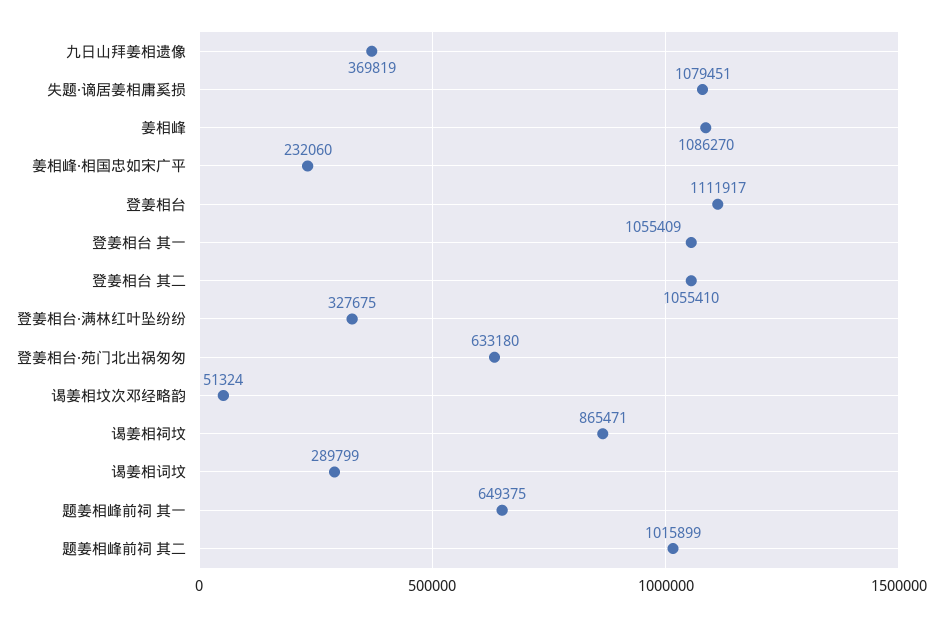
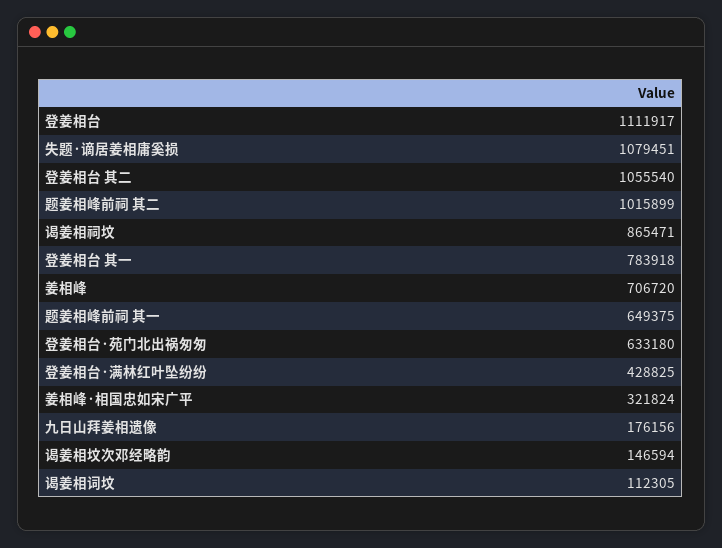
  {
-   "九日山拜姜相遗像": 369819,
+   "九日山拜姜相遗像": 176156,
    "失题·谪居姜相庸奚损": 1079451,
-   "姜相峰": 1086270,
+   "姜相峰": 706720,
-   "姜相峰·相国忠如宋广平": 232060,
+   "姜相峰·相国忠如宋广平": 321824,
    "登姜相台": 1111917,
-   "登姜相台 其一": 1055409,
+   "登姜相台 其一": 783918,
-   "登姜相台 其二": 1055410,
+   "登姜相台 其二": 1055540,
-   "登姜相台·满林红叶坠纷纷": 327675,
+   "登姜相台·满林红叶坠纷纷": 428825,
    "登姜相台·苑门北出祸匆匆": 633180,
-   "谒姜相坟次邓经略韵": 51324,
+   "谒姜相坟次邓经略韵": 146594,
    "谒姜相祠坟": 865471,
-   "谒姜相词坟": 289799,
+   "谒姜相词坟": 112305,
    "题姜相峰前祠 其一": 649375,
    "题姜相峰前祠 其二": 1015899
  }

